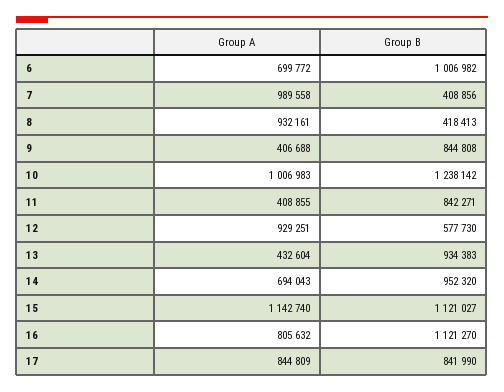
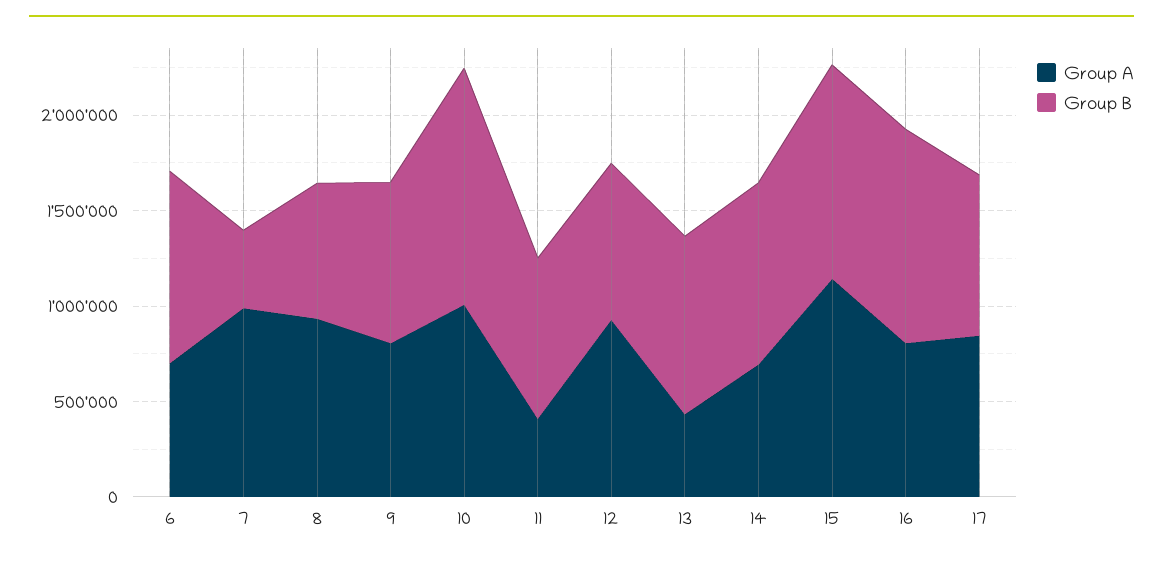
  {
    "Group A": {
      "6": 699772,
      "7": 989558,
      "8": 932161,
-     "9": 406688,
+     "9": 800000,
      "10": 1006983,
      "11": 408855,
      "12": 929251,
      "13": 432604,
      "14": 694043,
      "15": 1142740,
      "16": 805632,
      "17": 844809
    },
    "Group B": {
      "6": 1006982,
      "7": 408856,
-     "8": 418413,
+     "8": 700000,
      "9": 844808,
      "10": 1238142,
      "11": 842271,
-     "12": 577730,
+     "12": 800000,
      "13": 934383,
      "14": 952320,
      "15": 1121027,
      "16": 1121270,
      "17": 841990
    }
  }

